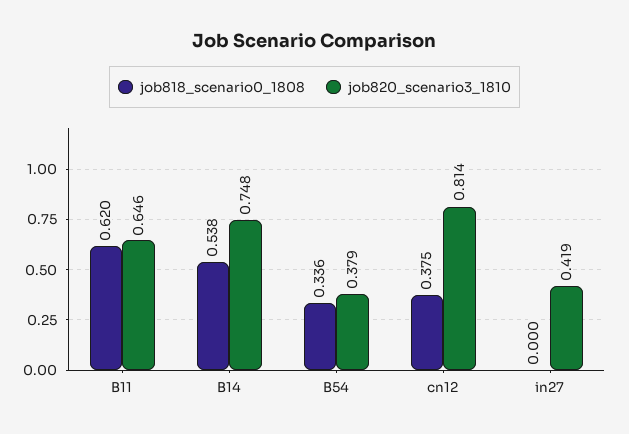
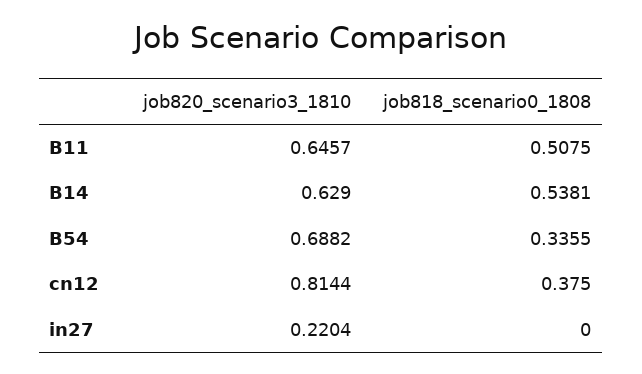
  {
    "job818_scenario0_1808": {
-     "B11": 0.62,
+     "B11": 0.5075,
      "B14": 0.5381,
      "B54": 0.3355,
      "cn12": 0.375,
      "in27": 0
    },
    "job820_scenario3_1810": {
      "B11": 0.6457,
-     "B14": 0.748,
+     "B14": 0.629,
-     "B54": 0.379,
+     "B54": 0.6882,
      "cn12": 0.8144,
-     "in27": 0.419
+     "in27": 0.2204
    }
  }

